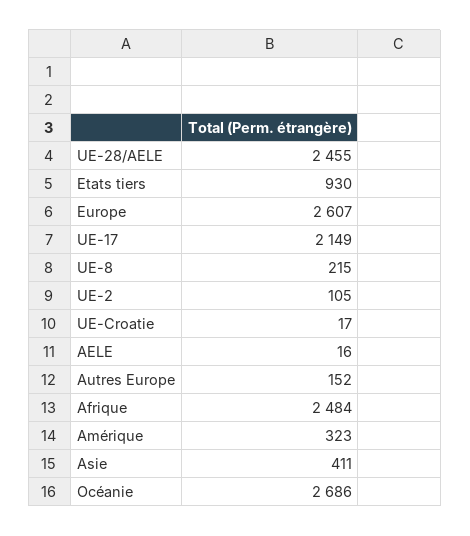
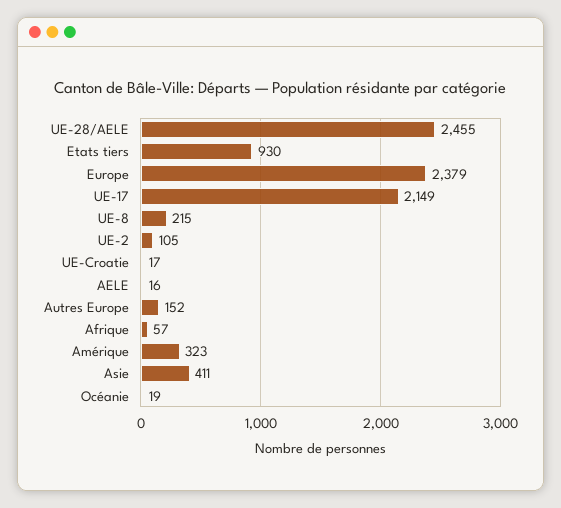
  {
    "UE-28/AELE": 2455,
    "Etats tiers": 930,
-   "Europe": 2607,
+   "Europe": 2379,
    "UE-17": 2149,
    "UE-8": 215,
    "UE-2": 105,
    "UE-Croatie": 17,
    "AELE": 16,
    "Autres Europe": 152,
-   "Afrique": 2484,
+   "Afrique": 57,
    "Amérique": 323,
    "Asie": 411,
-   "Océanie": 2686
+   "Océanie": 19
  }

